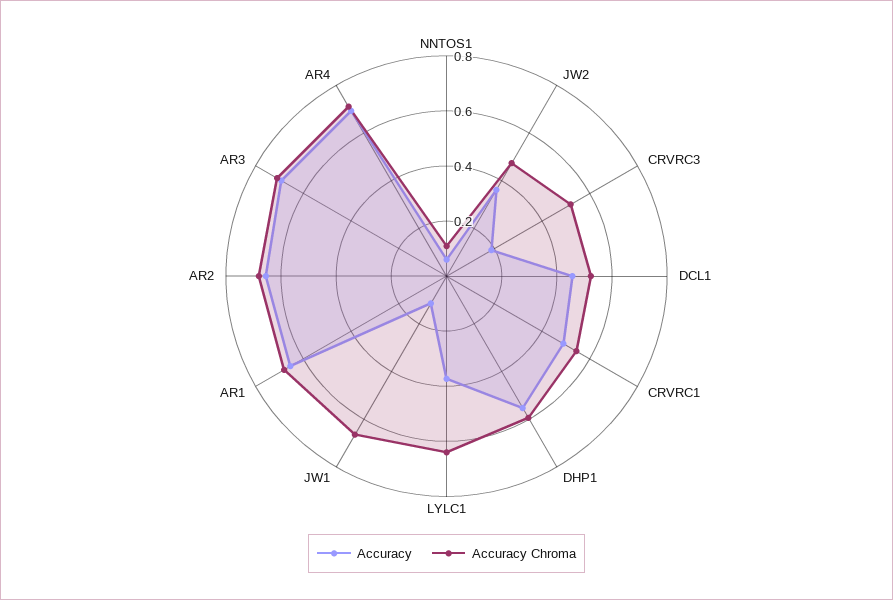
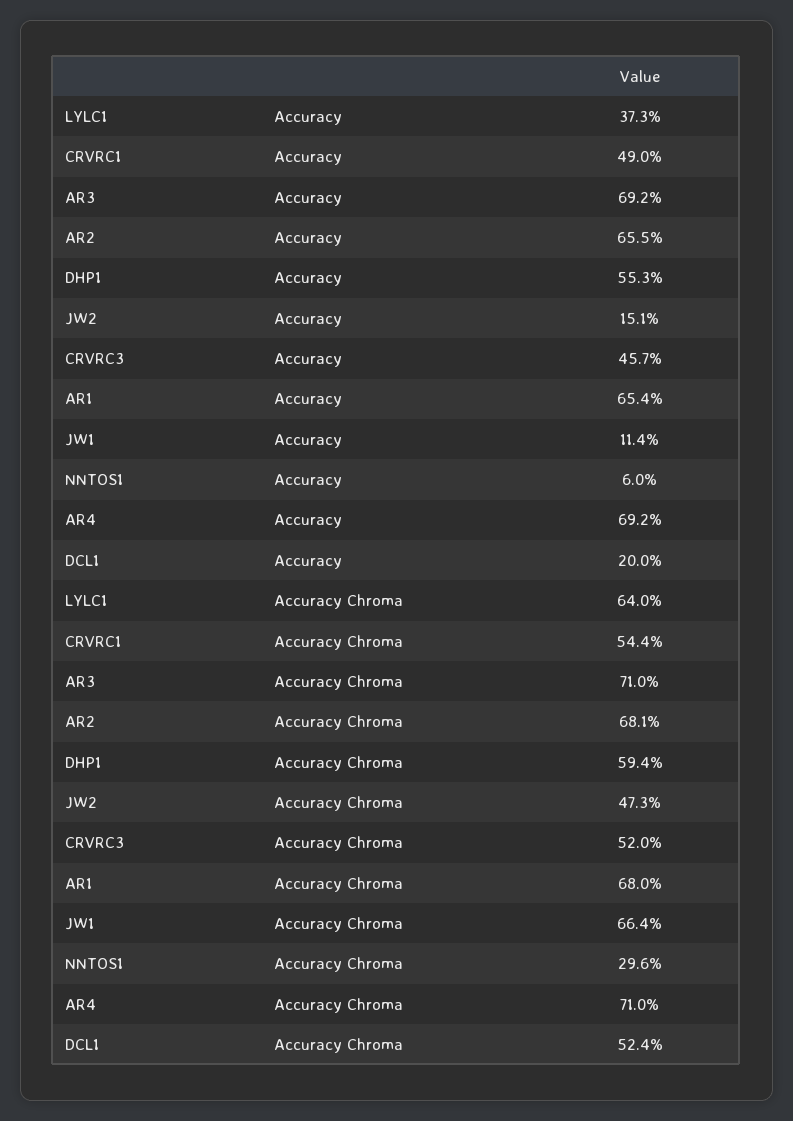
  {
    "Accuracy": {
      "NNTOS1": 0.06,
-     "JW2": 0.35,
+     "JW2": 0.151,
-     "CRVRC3": 0.2,
+     "CRVRC3": 0.457,
-     "DCL1": 0.45,
+     "DCL1": 0.2,
      "CRVRC1": 0.49,
      "DHP1": 0.553,
      "LYLC1": 0.373,
      "JW1": 0.114,
      "AR1": 0.654,
      "AR2": 0.655,
      "AR3": 0.692,
      "AR4": 0.692
    },
    "Accuracy Chroma": {
-     "NNTOS1": 0.1,
+     "NNTOS1": 0.296,
      "JW2": 0.473,
      "CRVRC3": 0.52,
      "DCL1": 0.524,
      "CRVRC1": 0.544,
      "DHP1": 0.594,
      "LYLC1": 0.64,
      "JW1": 0.664,
      "AR1": 0.68,
      "AR2": 0.681,
      "AR3": 0.71,
      "AR4": 0.71
    }
  }

